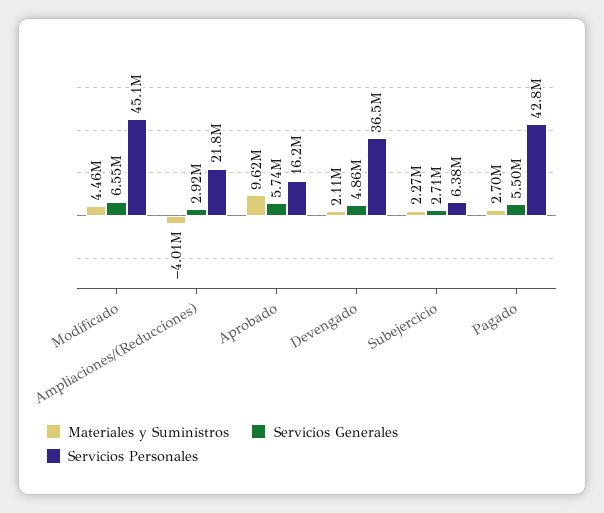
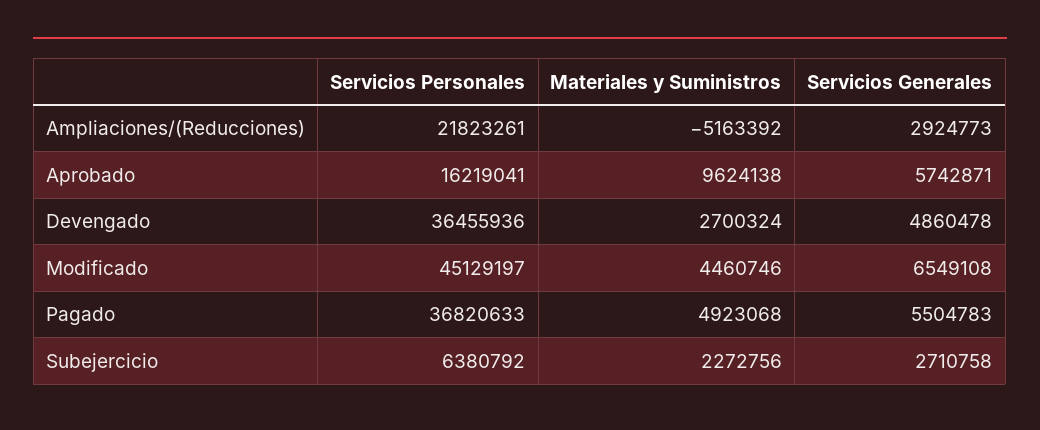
  {
    "Materiales y Suministros": {
      "Modificado": 4460746,
-     "Ampliaciones/(Reducciones)": -4010000,
+     "Ampliaciones/(Reducciones)": -5163392,
      "Aprobado": 9624138,
-     "Devengado": 2110000,
+     "Devengado": 2700324,
      "Subejercicio": 2272756,
-     "Pagado": 2700000
+     "Pagado": 4923068
    },
    "Servicios Generales": {
      "Modificado": 6549108,
      "Ampliaciones/(Reducciones)": 2924773,
      "Aprobado": 5742871,
      "Devengado": 4860478,
      "Subejercicio": 2710758,
      "Pagado": 5504783
    },
    "Servicios Personales": {
      "Modificado": 45129197,
      "Ampliaciones/(Reducciones)": 21823261,
      "Aprobado": 16219041,
      "Devengado": 36455936,
      "Subejercicio": 6380792,
-     "Pagado": 42800000
+     "Pagado": 36820633
    }
  }

